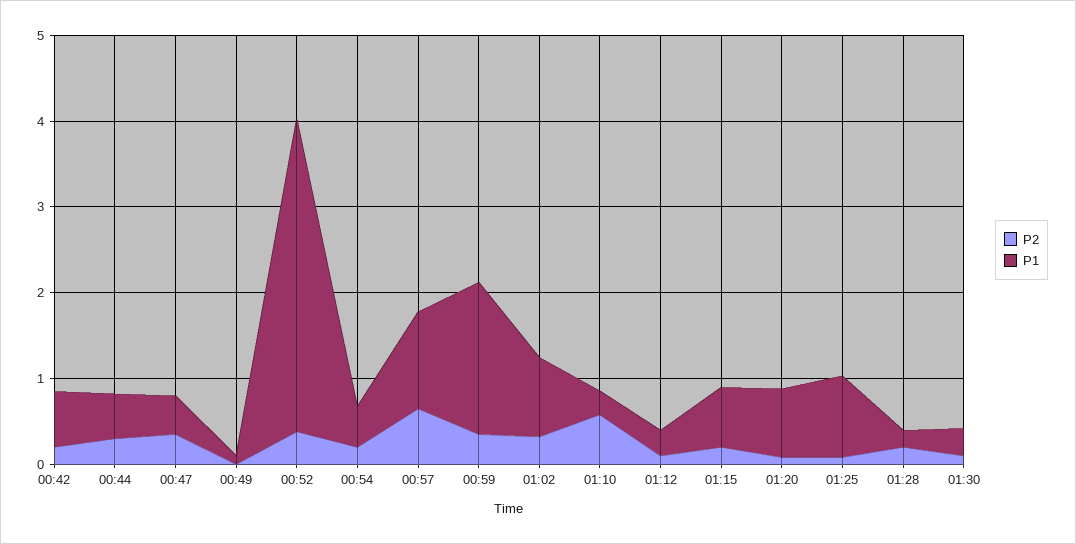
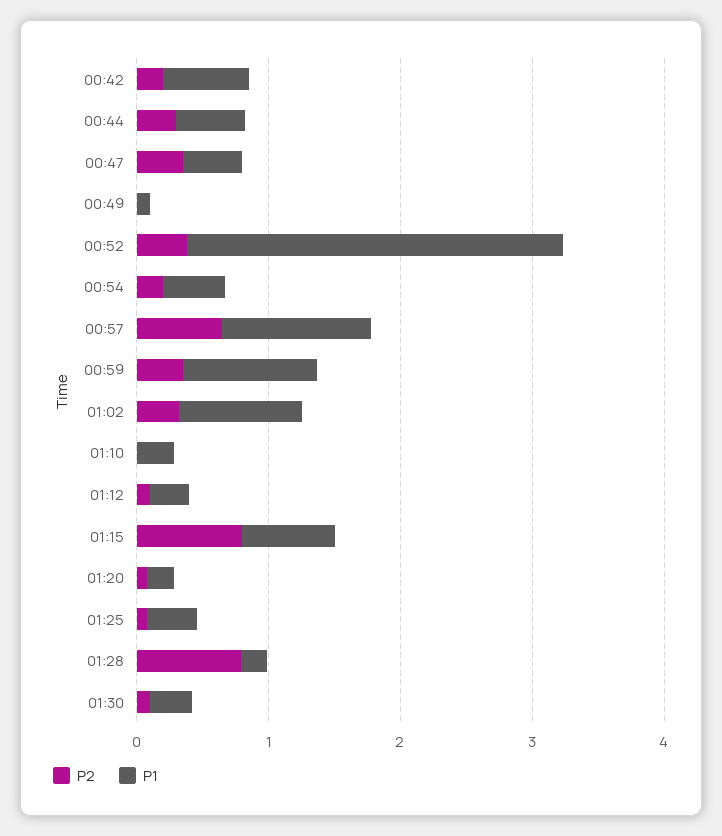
  {
    "P2": {
      "00:42": 0.2,
      "00:44": 0.4,
      "00:47": 0.4,
      "00:49": 0,
      "00:52": 0.4,
      "00:54": 0.2,
      "00:57": 0.6,
      "00:59": 0.4,
      "01:02": 0.4,
-     "01:10": 0.6,
+     "01:10": 0,
      "01:12": 0.2,
-     "01:15": 0.2,
+     "01:15": 0.8,
      "01:20": 0,
      "01:25": 0,
-     "01:28": 0.2,
+     "01:28": 0.8,
      "01:30": 0.2
    },
    "P1": {
      "00:42": 0.6,
      "00:44": 0.6,
      "00:47": 0.4,
      "00:49": 0.2,
-     "00:52": 3.6,
+     "00:52": 2.8,
      "00:54": 0.4,
      "00:57": 1.2,
-     "00:59": 1.8,
+     "00:59": 1,
      "01:02": 1,
      "01:10": 0.2,
      "01:12": 0.4,
      "01:15": 0.8,
-     "01:20": 0.8,
+     "01:20": 0.2,
-     "01:25": 1,
+     "01:25": 0.4,
      "01:28": 0.2,
      "01:30": 0.4
    }
  }

